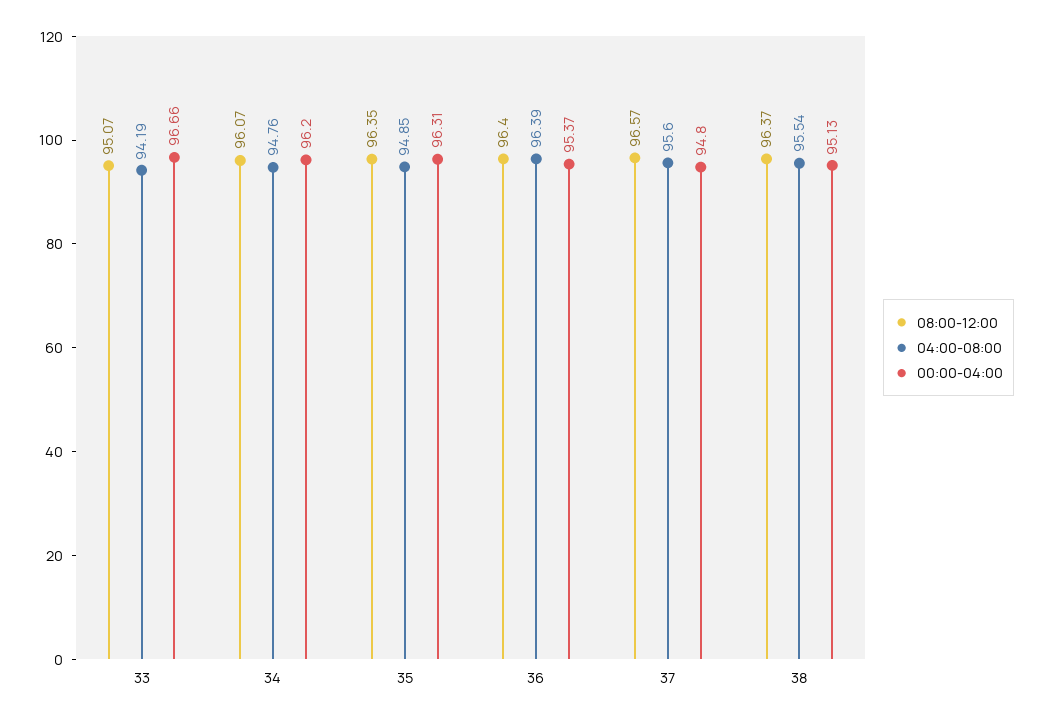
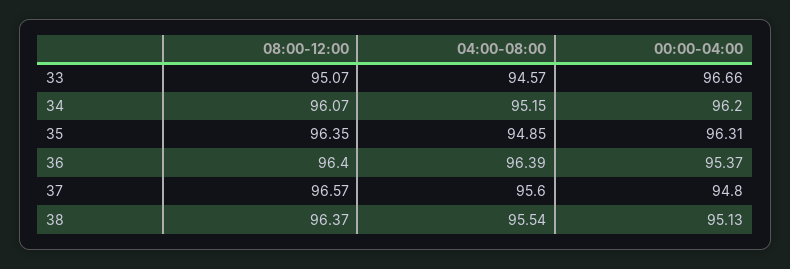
  {
    "08:00-12:00": {
      "33": 95.07,
      "34": 96.07,
      "35": 96.35,
      "36": 96.4,
      "37": 96.57,
      "38": 96.37
    },
    "04:00-08:00": {
-     "33": 94.19,
+     "33": 94.57,
-     "34": 94.76,
+     "34": 95.15,
      "35": 94.85,
      "36": 96.39,
      "37": 95.6,
      "38": 95.54
    },
    "00:00-04:00": {
      "33": 96.66,
      "34": 96.2,
      "35": 96.31,
      "36": 95.37,
      "37": 94.8,
      "38": 95.13
    }
  }

